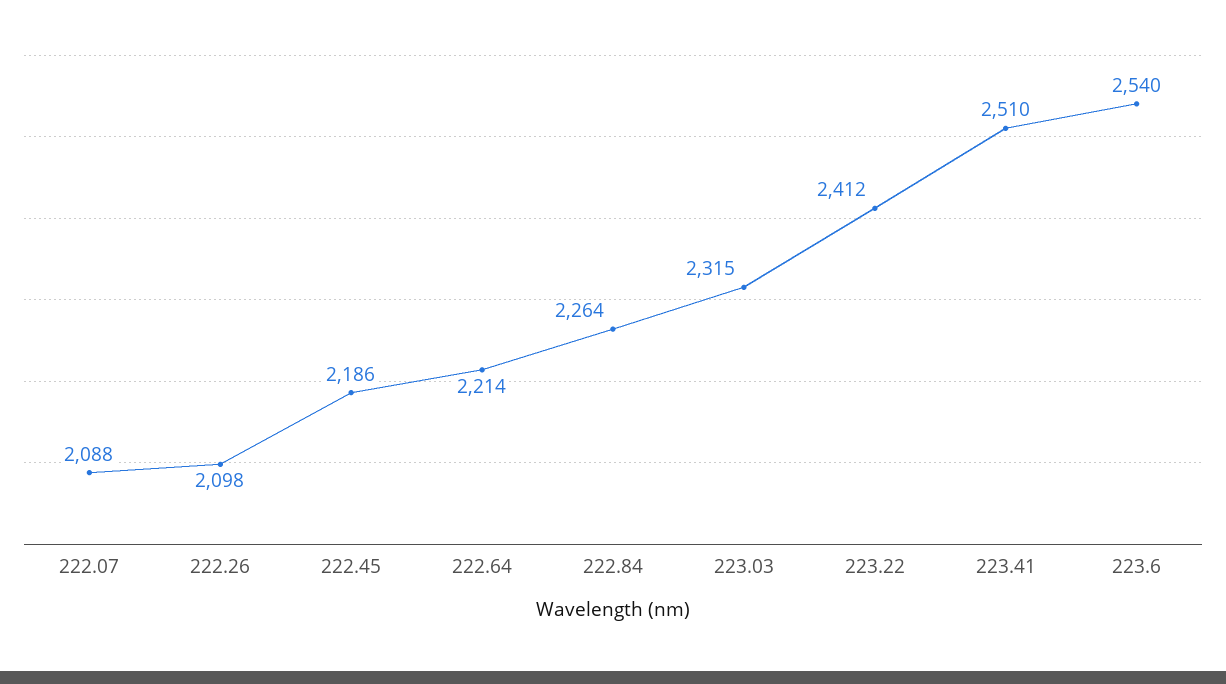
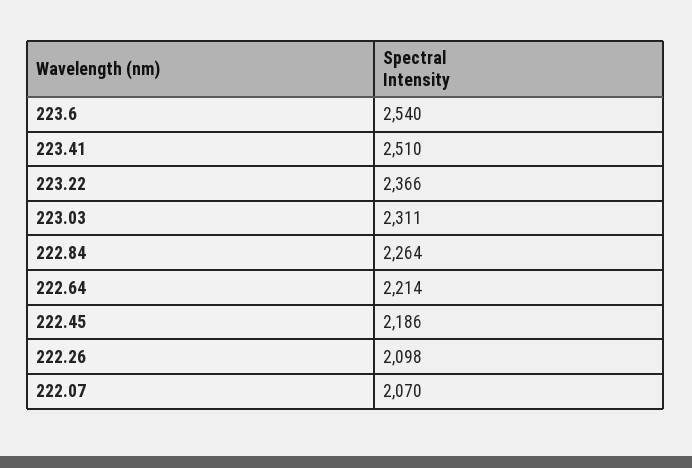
  {
-   "222.07": 2088,
+   "222.07": 2070,
    "222.26": 2098,
    "222.45": 2186,
    "222.64": 2214,
    "222.84": 2264,
-   "223.03": 2315,
+   "223.03": 2311,
-   "223.22": 2412,
+   "223.22": 2366,
    "223.41": 2510,
    "223.6": 2540
  }

